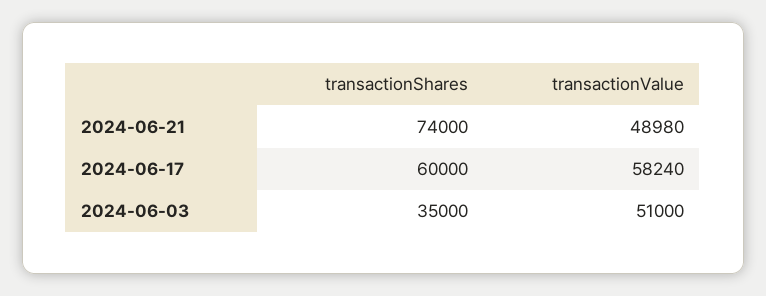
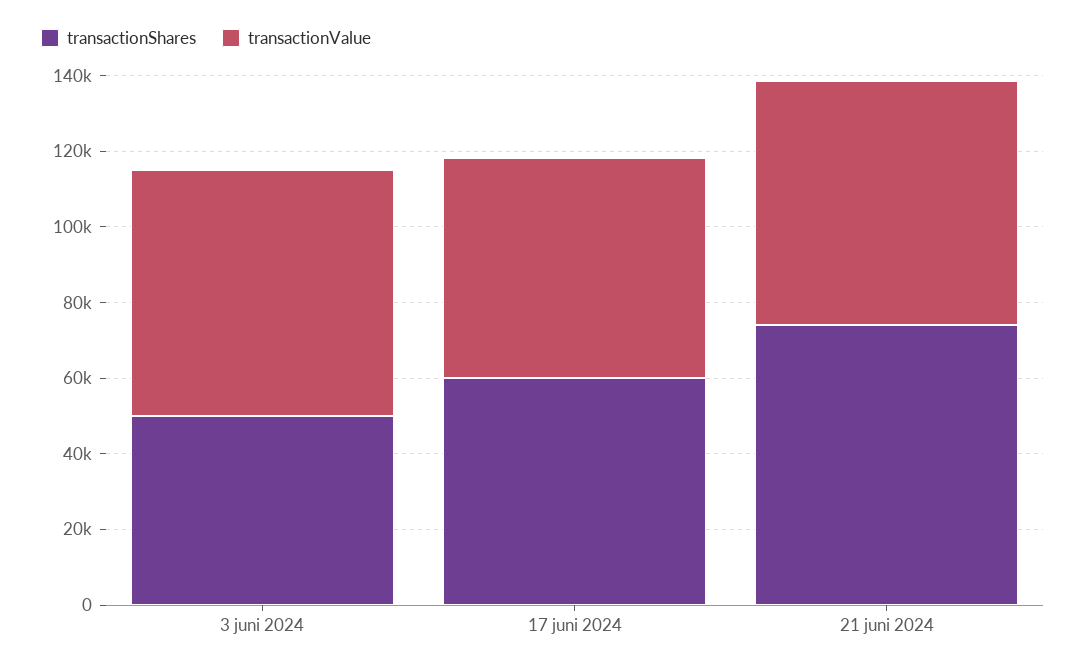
  {
    "transactionShares": {
      "2024-06-21": 74000,
      "2024-06-17": 60000,
-     "2024-06-03": 35000
+     "2024-06-03": 50000
    },
    "transactionValue": {
-     "2024-06-21": 48980,
+     "2024-06-21": 65000,
      "2024-06-17": 58240,
-     "2024-06-03": 51000
+     "2024-06-03": 65000
    }
  }

